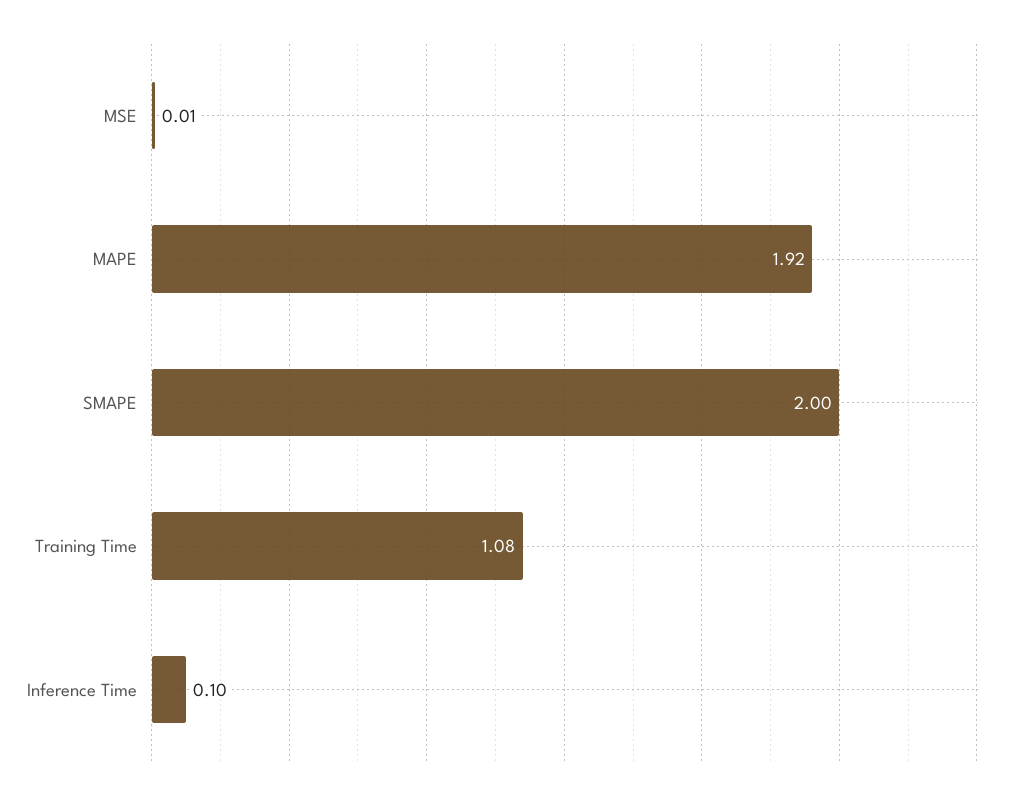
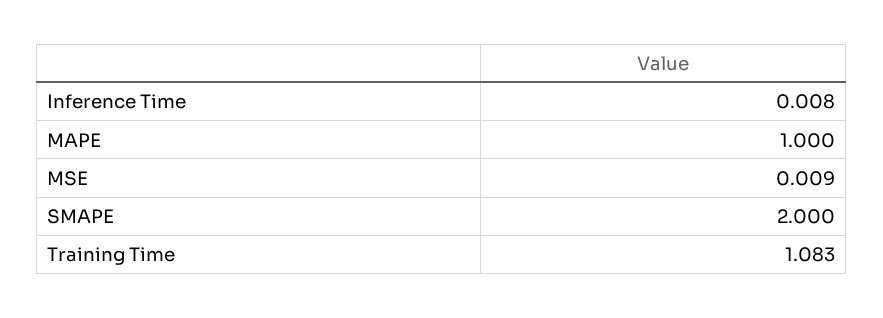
  {
    "MSE": 0.009,
-   "MAPE": 1.92,
+   "MAPE": 1,
    "SMAPE": 2,
    "Training Time": 1.083,
-   "Inference Time": 0.1
+   "Inference Time": 0.008
  }

